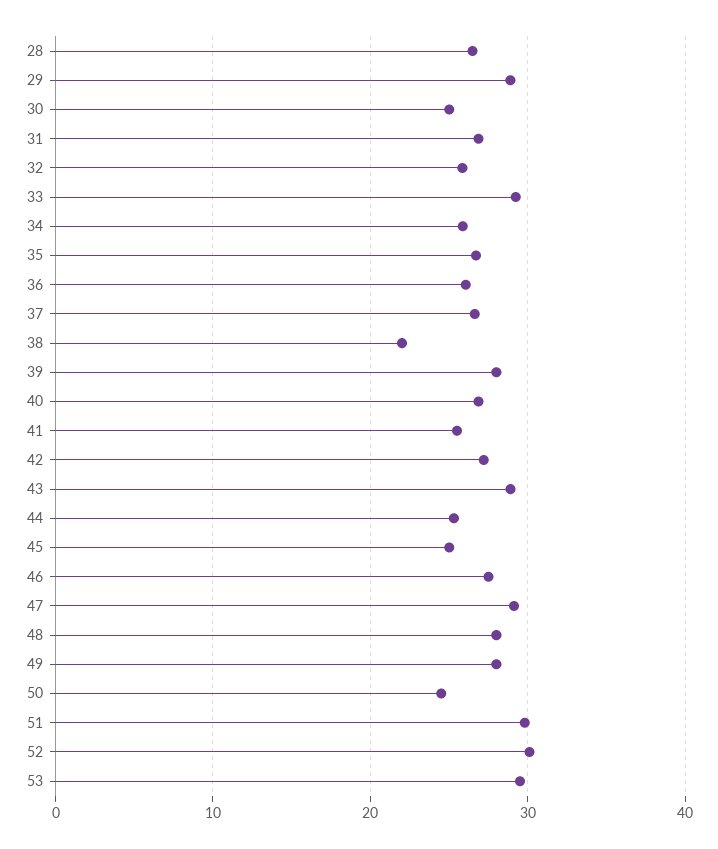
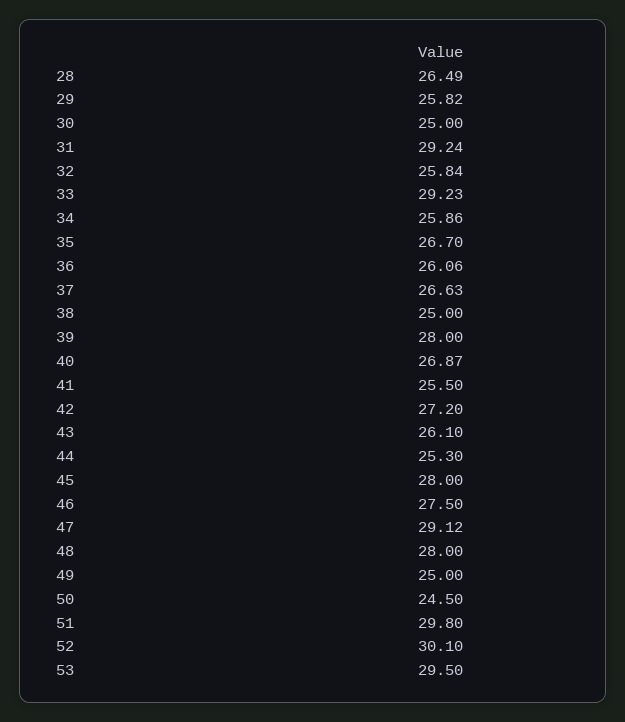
  {
    "28": 26.49,
-   "29": 29,
+   "29": 25.82,
    "30": 25,
-   "31": 27,
+   "31": 29.24,
    "32": 25.84,
    "33": 29.23,
    "34": 25.86,
    "35": 26.7,
    "36": 26.06,
    "37": 26.63,
-   "38": 22,
+   "38": 25,
    "39": 28,
    "40": 26.87,
    "41": 25.5,
    "42": 27.2,
-   "43": 29,
+   "43": 26.1,
    "44": 25.3,
-   "45": 25,
+   "45": 28,
    "46": 27.5,
    "47": 29.12,
    "48": 28,
-   "49": 28,
+   "49": 25,
    "50": 24.5,
    "51": 29.8,
    "52": 30.1,
    "53": 29.5
  }

